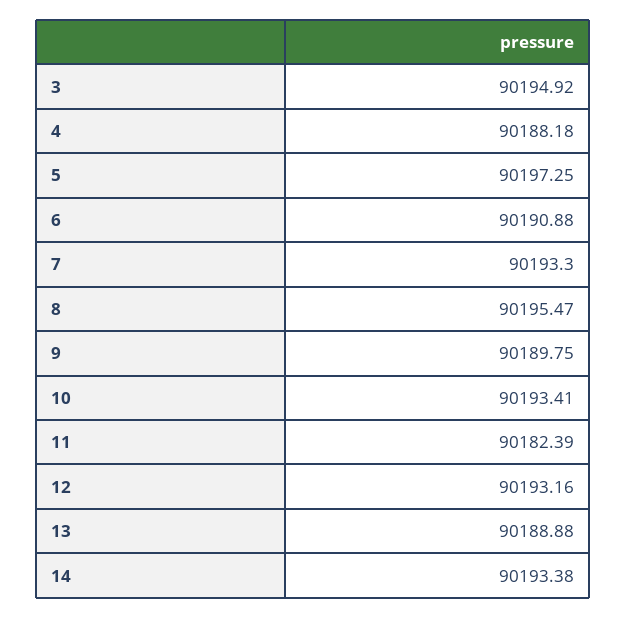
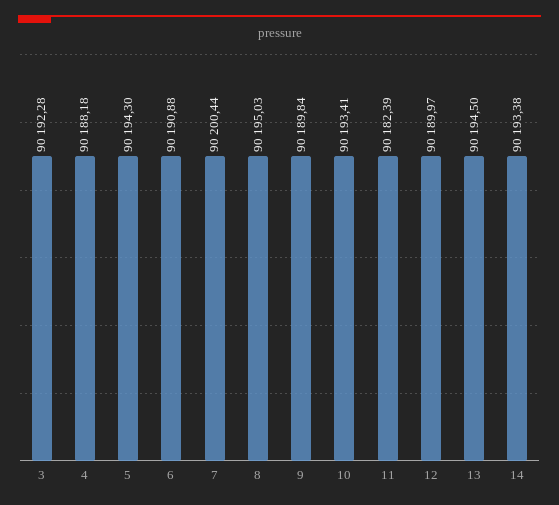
  {
-   "3": 90194.92,
+   "3": 90192.28,
    "4": 90188.18,
-   "5": 90197.25,
+   "5": 90194.3,
    "6": 90190.88,
-   "7": 90193.3,
+   "7": 90200.44,
-   "8": 90195.47,
+   "8": 90195.03,
-   "9": 90189.75,
+   "9": 90189.84,
    "10": 90193.41,
    "11": 90182.39,
-   "12": 90193.16,
+   "12": 90189.97,
-   "13": 90188.88,
+   "13": 90194.5,
    "14": 90193.38
  }

